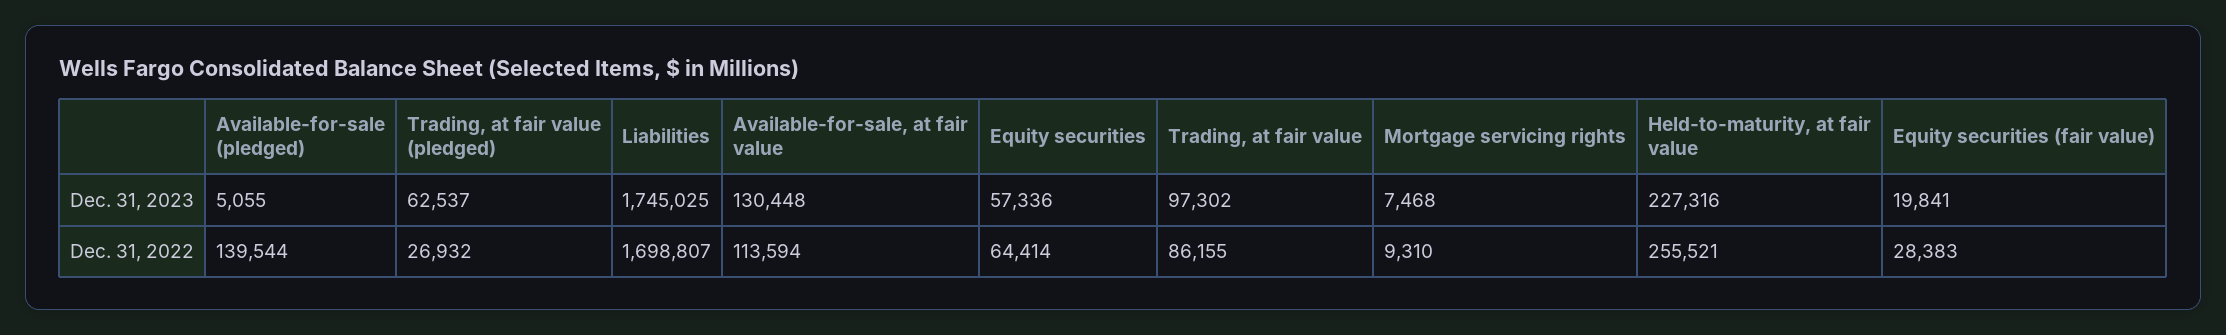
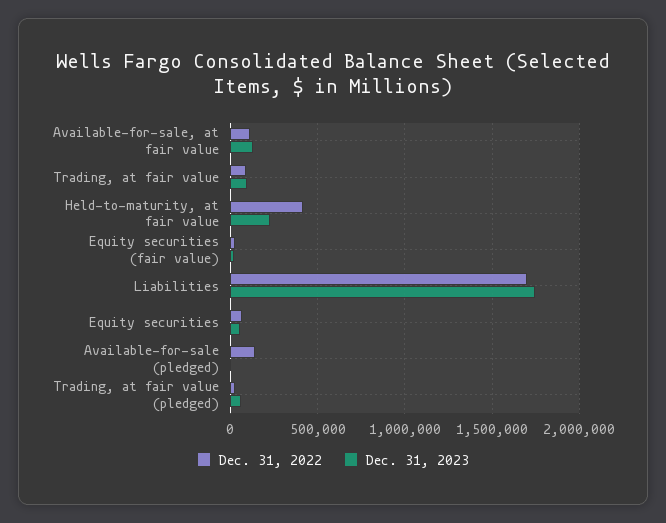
  {
    "Dec. 31, 2023": {
      "Available-for-sale (pledged)": 5055,
      "Trading, at fair value (pledged)": 62537,
      "Liabilities": 1745025,
      "Available-for-sale, at fair value": 130448,
      "Equity securities": 57336,
      "Trading, at fair value": 97302,
-     "Mortgage servicing rights": 7468,
      "Held-to-maturity, at fair value": 227316,
      "Equity securities (fair value)": 19841
    },
    "Dec. 31, 2022": {
      "Available-for-sale (pledged)": 139544,
      "Trading, at fair value (pledged)": 26932,
      "Liabilities": 1698807,
      "Available-for-sale, at fair value": 113594,
      "Equity securities": 64414,
      "Trading, at fair value": 86155,
-     "Mortgage servicing rights": 9310,
-     "Held-to-maturity, at fair value": 255521,
+     "Held-to-maturity, at fair value": 400000,
      "Equity securities (fair value)": 28383
    }
  }

